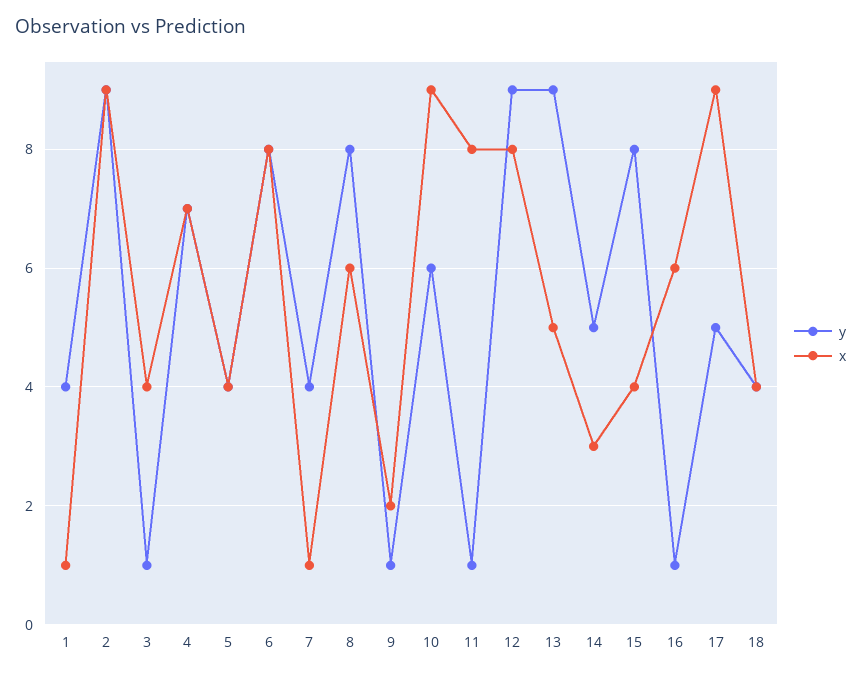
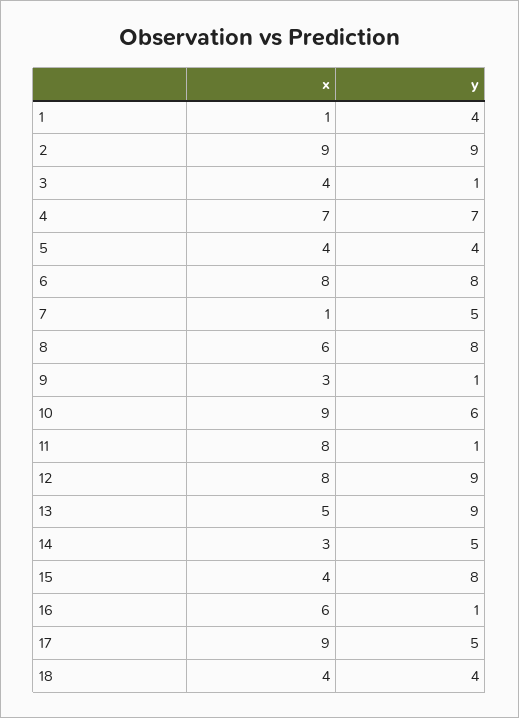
  {
    "y": {
      "1": 4,
      "2": 9,
      "3": 1,
      "4": 7,
      "5": 4,
      "6": 8,
-     "7": 4,
+     "7": 5,
      "8": 8,
      "9": 1,
      "10": 6,
      "11": 1,
      "12": 9,
      "13": 9,
      "14": 5,
      "15": 8,
      "16": 1,
      "17": 5,
      "18": 4
    },
    "x": {
      "1": 1,
      "2": 9,
      "3": 4,
      "4": 7,
      "5": 4,
      "6": 8,
      "7": 1,
      "8": 6,
-     "9": 2,
+     "9": 3,
      "10": 9,
      "11": 8,
      "12": 8,
      "13": 5,
      "14": 3,
      "15": 4,
      "16": 6,
      "17": 9,
      "18": 4
    }
  }

